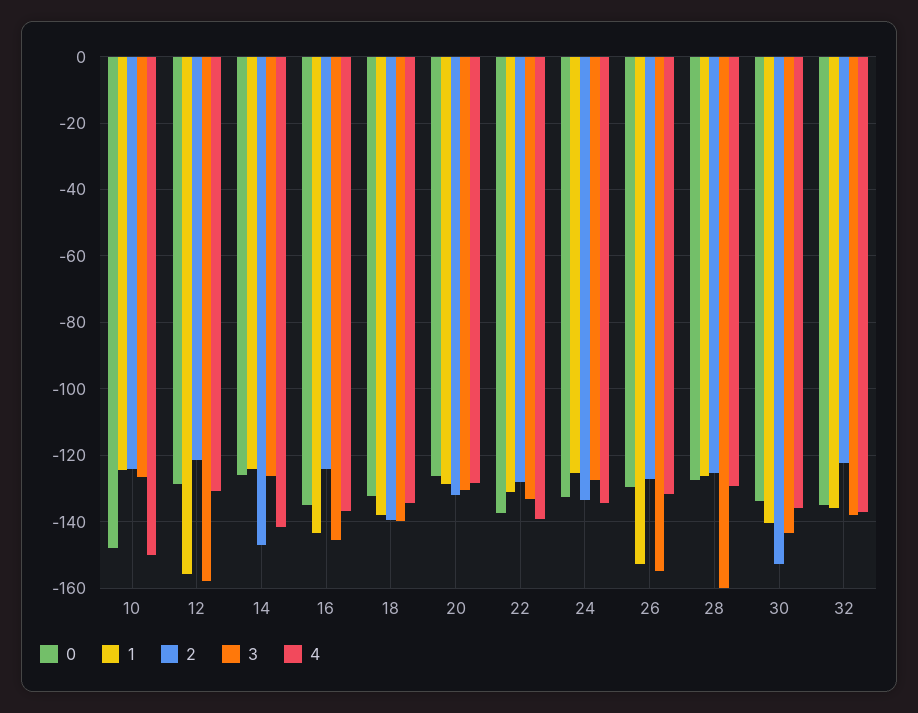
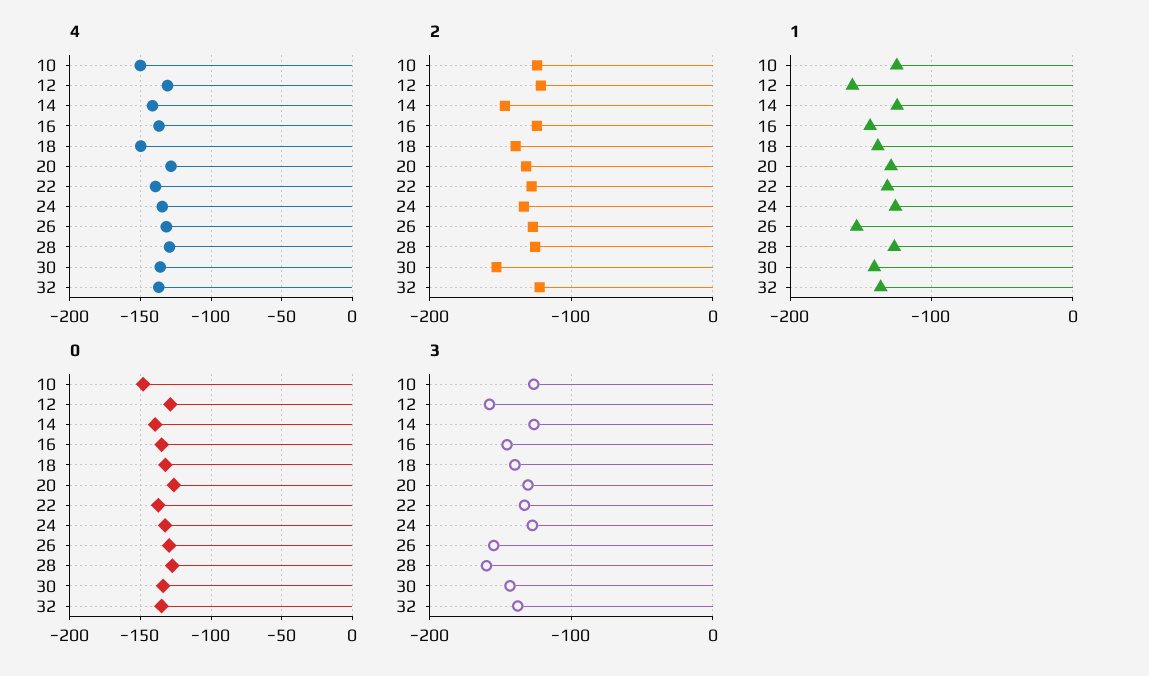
  {
    "0": {
      "10": -148,
      "12": -128,
-     "14": -126,
+     "14": -140,
      "16": -134,
      "18": -132,
      "20": -126,
      "22": -138,
      "24": -132,
      "26": -130,
      "28": -128,
      "30": -134,
      "32": -136
    },
    "1": {
      "10": -124,
      "12": -156,
      "14": -124,
      "16": -144,
      "18": -138,
      "20": -128,
      "22": -132,
      "24": -126,
      "26": -152,
      "28": -126,
      "30": -140,
      "32": -136
    },
    "2": {
      "10": -124,
      "12": -122,
      "14": -146,
      "16": -124,
      "18": -140,
      "20": -132,
      "22": -128,
      "24": -134,
      "26": -128,
      "28": -126,
      "30": -152,
      "32": -122
    },
    "3": {
      "10": -126,
      "12": -158,
      "14": -126,
      "16": -146,
      "18": -140,
      "20": -130,
      "22": -134,
      "24": -128,
      "26": -154,
      "28": -160,
      "30": -144,
      "32": -138
    },
    "4": {
      "10": -150,
      "12": -130,
      "14": -142,
      "16": -136,
-     "18": -134,
+     "18": -150,
      "20": -128,
      "22": -140,
      "24": -134,
      "26": -132,
      "28": -130,
      "30": -136,
      "32": -138
    }
  }

